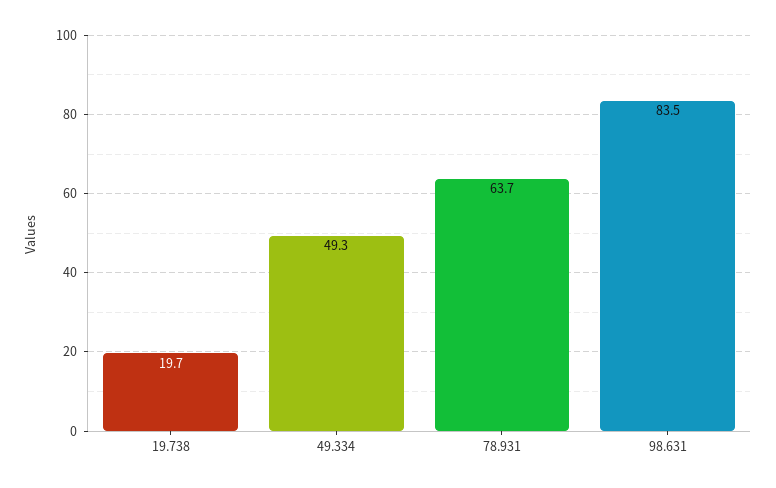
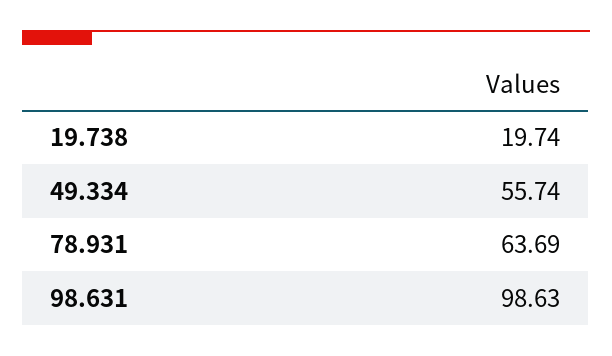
  {
    "19.738": 19.74,
-   "49.334": 49.3,
+   "49.334": 55.74,
    "78.931": 63.69,
-   "98.631": 83.5
+   "98.631": 98.63
  }

